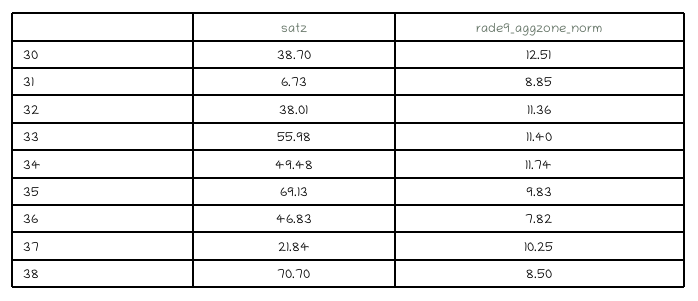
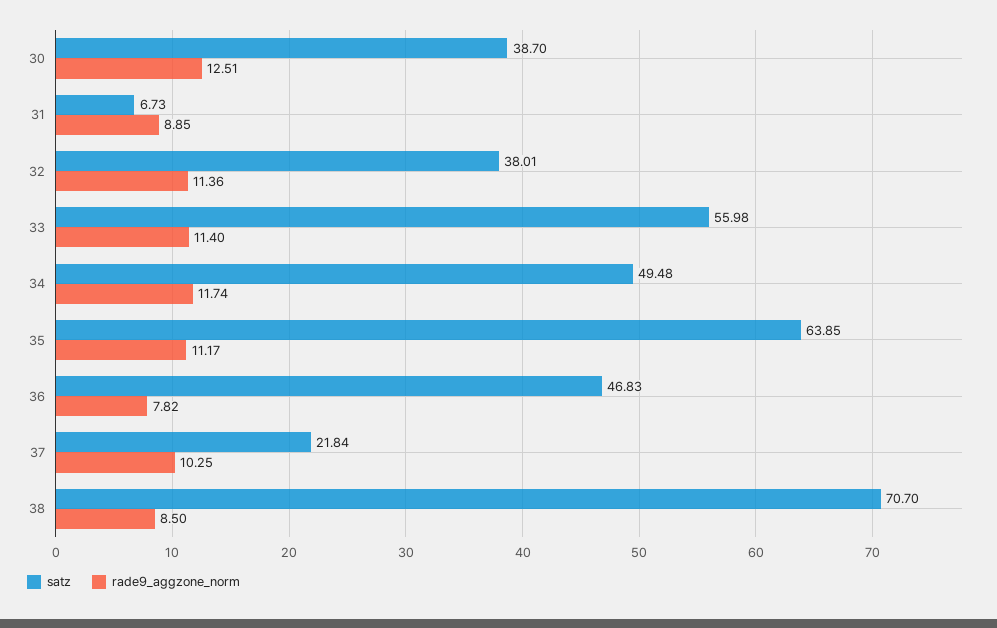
  {
    "satz": {
      "30": 38.7,
      "31": 6.73,
      "32": 38.01,
      "33": 55.98,
      "34": 49.48,
-     "35": 69.13,
+     "35": 63.85,
      "36": 46.83,
      "37": 21.84,
      "38": 70.7
    },
    "rade9_aggzone_norm": {
      "30": 12.51,
      "31": 8.85,
      "32": 11.36,
      "33": 11.4,
      "34": 11.74,
-     "35": 9.83,
+     "35": 11.17,
      "36": 7.82,
      "37": 10.25,
      "38": 8.5
    }
  }

